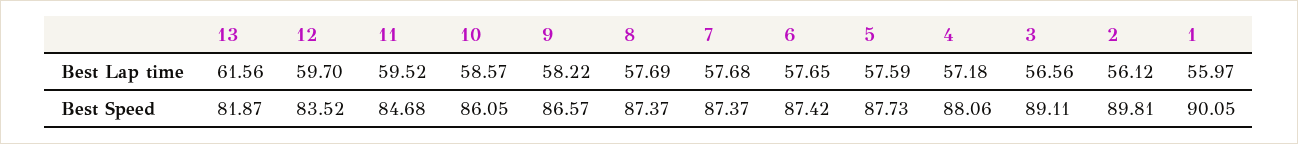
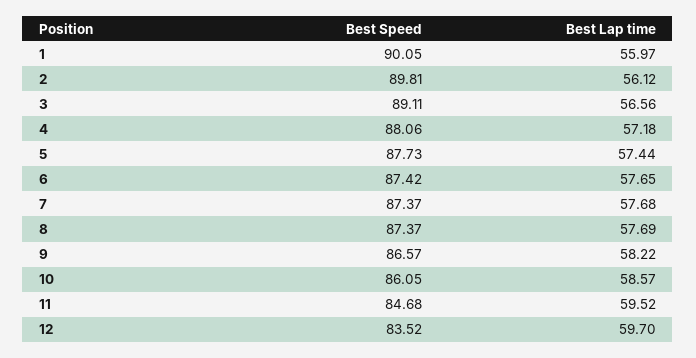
  {
-   "13": {
-     "Best Lap time": 61.56,
-     "Best Speed": 81.87
-   },
    "12": {
      "Best Lap time": 59.7,
      "Best Speed": 83.52
    },
    "11": {
      "Best Lap time": 59.52,
      "Best Speed": 84.68
    },
    "10": {
      "Best Lap time": 58.57,
      "Best Speed": 86.05
    },
    "9": {
      "Best Lap time": 58.22,
      "Best Speed": 86.57
    },
    "8": {
      "Best Lap time": 57.69,
      "Best Speed": 87.37
    },
    "7": {
      "Best Lap time": 57.68,
      "Best Speed": 87.37
    },
    "6": {
      "Best Lap time": 57.65,
      "Best Speed": 87.42
    },
    "5": {
-     "Best Lap time": 57.59,
+     "Best Lap time": 57.44,
      "Best Speed": 87.73
    },
    "4": {
      "Best Lap time": 57.18,
      "Best Speed": 88.06
    },
    "3": {
      "Best Lap time": 56.56,
      "Best Speed": 89.11
    },
    "2": {
      "Best Lap time": 56.12,
      "Best Speed": 89.81
    },
    "1": {
      "Best Lap time": 55.97,
      "Best Speed": 90.05
    }
  }

